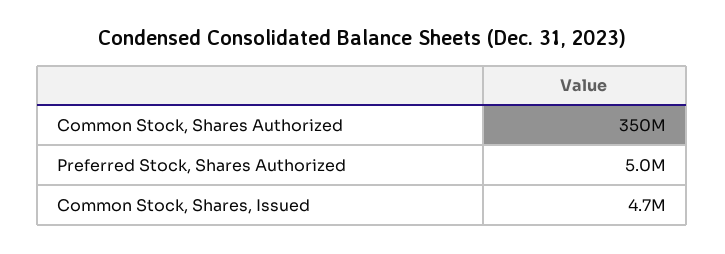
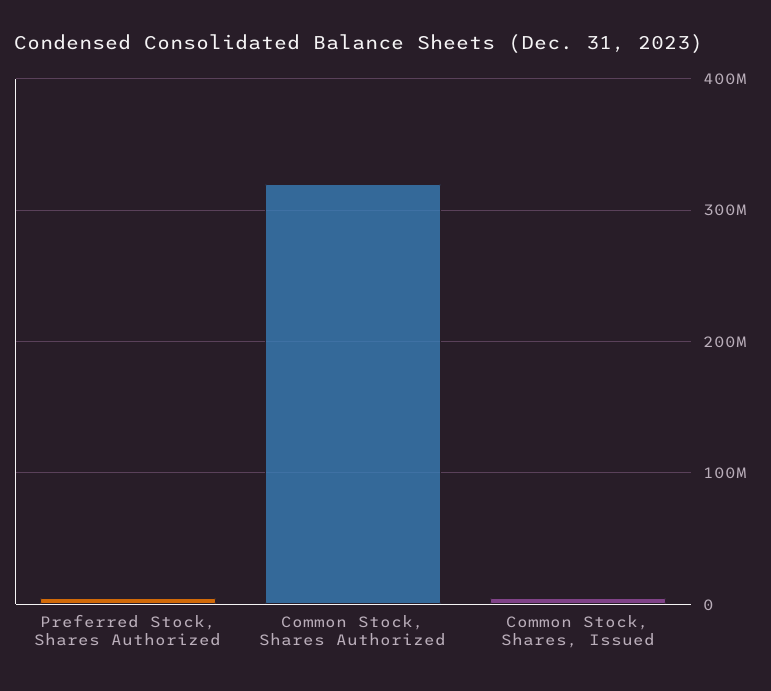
  {
-   "Common Stock, Shares Authorized": 350000000,
+   "Common Stock, Shares Authorized": 320000000,
    "Preferred Stock, Shares Authorized": 5000000,
    "Common Stock, Shares, Issued": 4700000
  }

